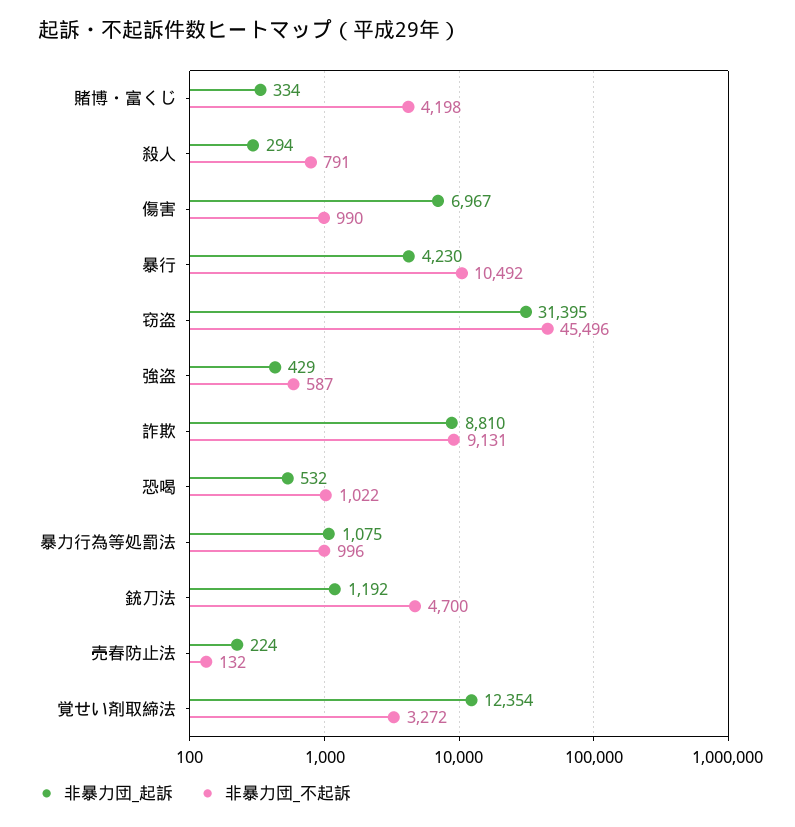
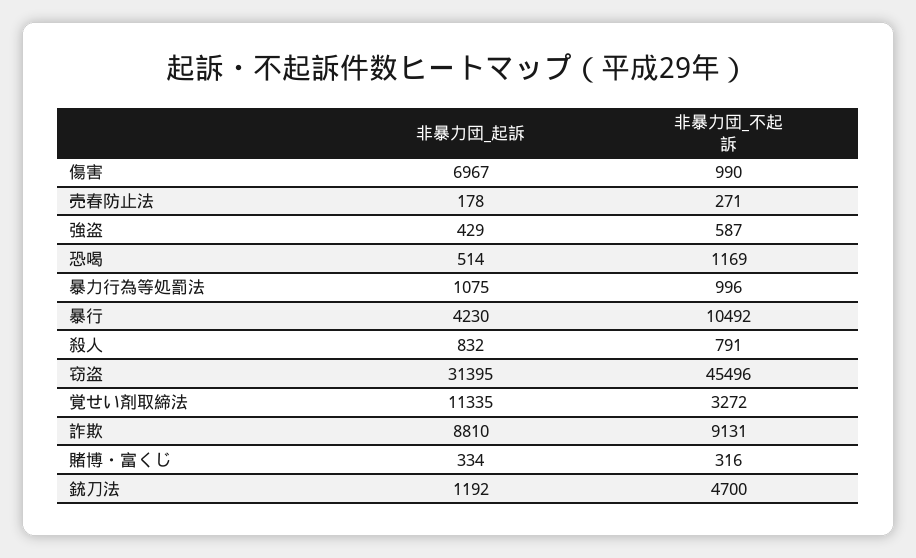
  {
    "非暴力団_起訴": {
      "賭博・富くじ": 334,
-     "殺人": 294,
+     "殺人": 832,
      "傷害": 6967,
      "暴行": 4230,
      "窃盗": 31395,
      "強盗": 429,
      "詐欺": 8810,
-     "恐喝": 532,
+     "恐喝": 514,
      "暴力行為等処罰法": 1075,
      "銃刀法": 1192,
-     "売春防止法": 224,
+     "売春防止法": 178,
-     "覚せい剤取締法": 12354
+     "覚せい剤取締法": 11335
    },
    "非暴力団_不起訴": {
-     "賭博・富くじ": 4198,
+     "賭博・富くじ": 316,
      "殺人": 791,
      "傷害": 990,
      "暴行": 10492,
      "窃盗": 45496,
      "強盗": 587,
      "詐欺": 9131,
-     "恐喝": 1022,
+     "恐喝": 1169,
      "暴力行為等処罰法": 996,
      "銃刀法": 4700,
-     "売春防止法": 132,
+     "売春防止法": 271,
      "覚せい剤取締法": 3272
    }
  }

